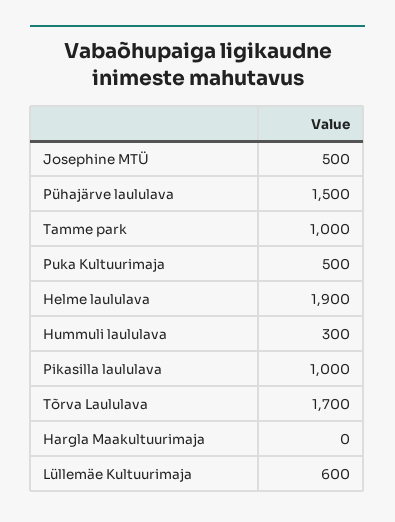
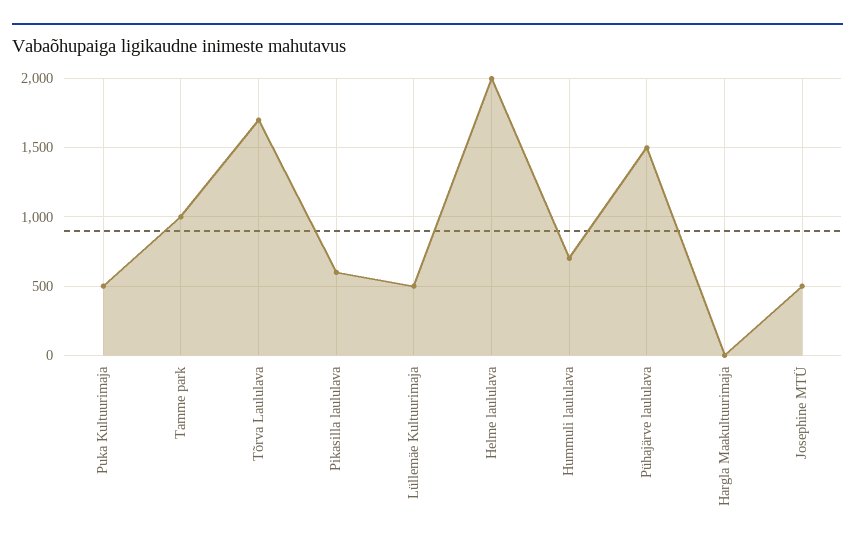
  {
    "Josephine MTÜ": 500,
    "Pühajärve laululava": 1500,
    "Tamme park": 1000,
    "Puka Kultuurimaja": 500,
-   "Helme laululava": 1900,
+   "Helme laululava": 2000,
-   "Hummuli laululava": 300,
+   "Hummuli laululava": 700,
-   "Pikasilla laululava": 1000,
+   "Pikasilla laululava": 600,
    "Tõrva Laululava": 1700,
    "Hargla Maakultuurimaja": 0,
-   "Lüllemäe Kultuurimaja": 600
+   "Lüllemäe Kultuurimaja": 500
  }

